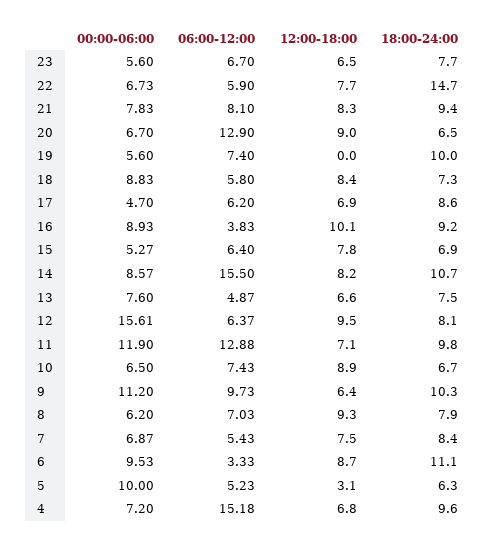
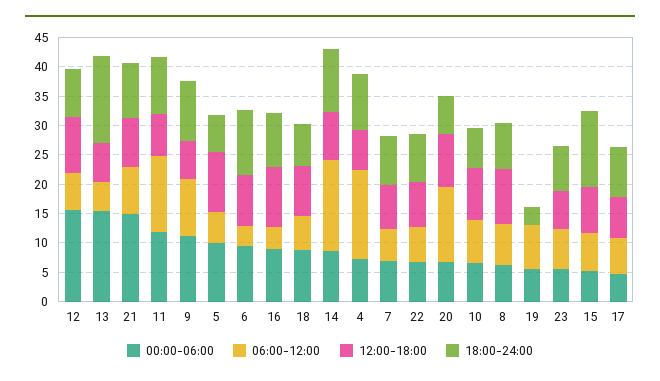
  {
    "00:00-06:00": {
      "23": 5.6,
      "22": 6.73,
-     "21": 7.83,
+     "21": 15,
      "20": 6.7,
      "19": 5.6,
      "18": 8.83,
      "17": 4.7,
      "16": 8.93,
      "15": 5.27,
      "14": 8.57,
-     "13": 7.6,
+     "13": 15,
      "12": 15.61,
      "11": 11.9,
      "10": 6.5,
      "9": 11.2,
      "8": 6.2,
      "7": 6.87,
      "6": 9.53,
      "5": 10,
      "4": 7.2
    },
    "06:00-12:00": {
      "23": 6.7,
      "22": 5.9,
      "21": 8.1,
      "20": 12.9,
      "19": 7.4,
      "18": 5.8,
      "17": 6.2,
      "16": 3.83,
      "15": 6.4,
      "14": 15.5,
      "13": 4.87,
      "12": 6.37,
      "11": 12.88,
      "10": 7.43,
      "9": 9.73,
      "8": 7.03,
      "7": 5.43,
      "6": 3.33,
      "5": 5.23,
      "4": 15.18
    },
    "12:00-18:00": {
      "23": 6.5,
      "22": 7.7,
      "21": 8.3,
      "20": 9,
      "19": 0,
      "18": 8.4,
      "17": 6.9,
      "16": 10.1,
      "15": 7.8,
      "14": 8.2,
      "13": 6.6,
      "12": 9.5,
      "11": 7.1,
      "10": 8.9,
      "9": 6.4,
      "8": 9.3,
      "7": 7.5,
      "6": 8.7,
-     "5": 3.1,
+     "5": 10,
      "4": 6.8
    },
    "18:00-24:00": {
      "23": 7.7,
-     "22": 14.7,
+     "22": 7.5,
      "21": 9.4,
      "20": 6.5,
-     "19": 10,
+     "19": 2.5,
      "18": 7.3,
      "17": 8.6,
      "16": 9.2,
-     "15": 6.9,
+     "15": 12.5,
      "14": 10.7,
-     "13": 7.5,
+     "13": 15,
      "12": 8.1,
      "11": 9.8,
      "10": 6.7,
      "9": 10.3,
      "8": 7.9,
      "7": 8.4,
      "6": 11.1,
      "5": 6.3,
      "4": 9.6
    }
  }

